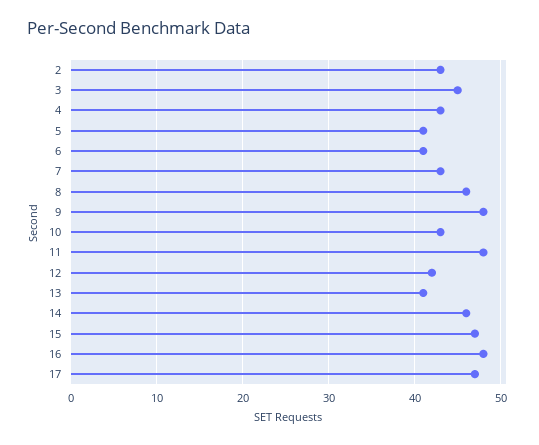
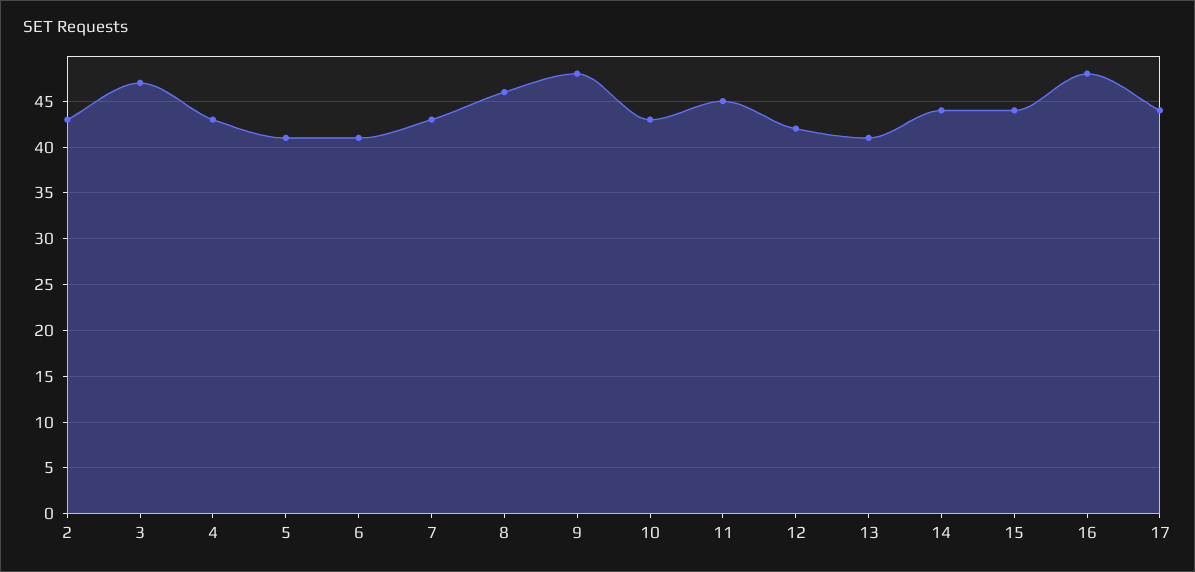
  {
    "2": 43,
-   "3": 45,
+   "3": 47,
    "4": 43,
    "5": 41,
    "6": 41,
    "7": 43,
    "8": 46,
    "9": 48,
    "10": 43,
-   "11": 48,
+   "11": 45,
    "12": 42,
    "13": 41,
-   "14": 46,
+   "14": 44,
-   "15": 47,
+   "15": 44,
    "16": 48,
-   "17": 47
+   "17": 44
  }

